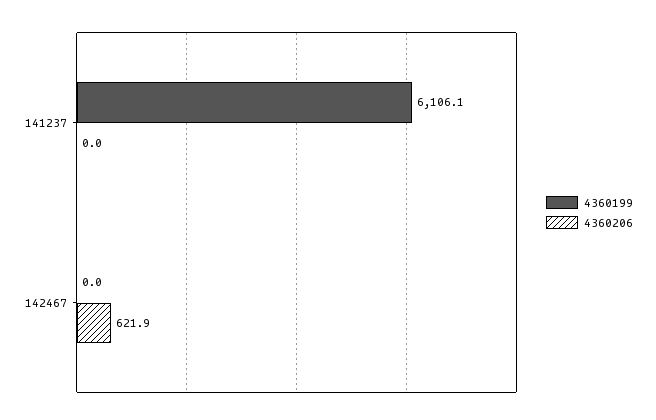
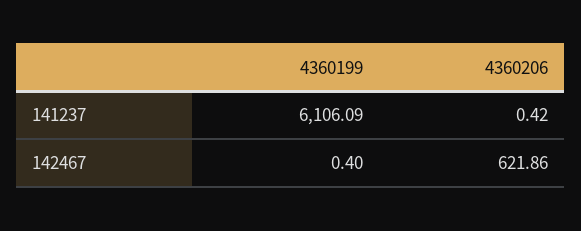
  {
    "4360199": {
      "141237": 6106.09,
-     "142467": 0
+     "142467": 0.4
    },
    "4360206": {
-     "141237": 0,
+     "141237": 0.42,
      "142467": 621.86
    }
  }

